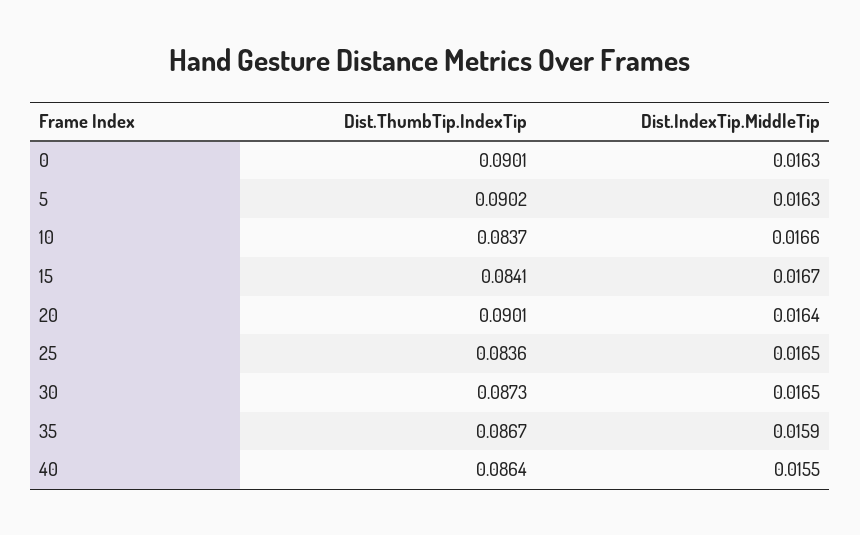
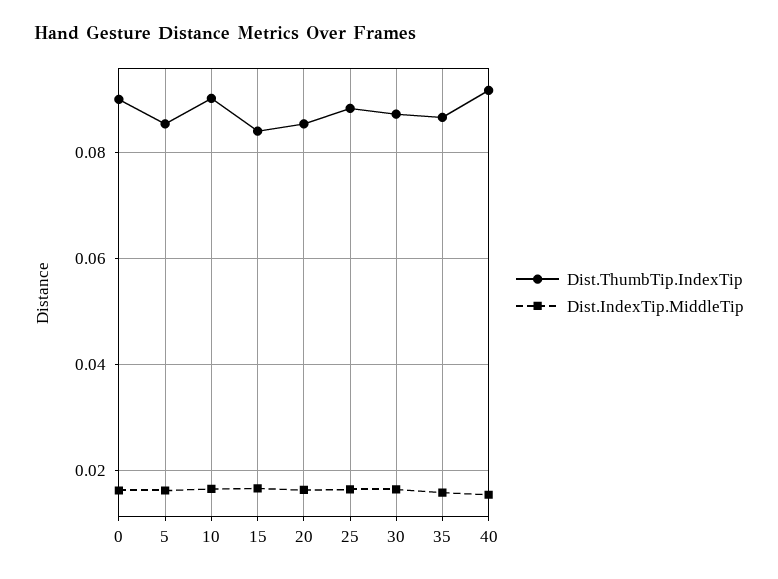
  {
    "Dist.ThumbTip.IndexTip": {
      "0": 0.0901,
-     "5": 0.0902,
+     "5": 0.086,
-     "10": 0.0837,
+     "10": 0.09,
      "15": 0.0841,
-     "20": 0.0901,
+     "20": 0.086,
-     "25": 0.0836,
+     "25": 0.088,
      "30": 0.0873,
      "35": 0.0867,
-     "40": 0.0864
+     "40": 0.092
    },
    "Dist.IndexTip.MiddleTip": {
      "0": 0.0163,
      "5": 0.0163,
      "10": 0.0166,
      "15": 0.0167,
      "20": 0.0164,
      "25": 0.0165,
      "30": 0.0165,
      "35": 0.0159,
      "40": 0.0155
    }
  }

